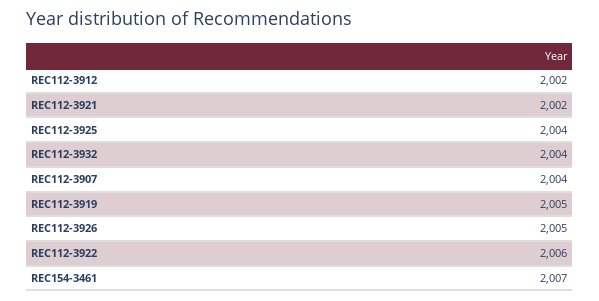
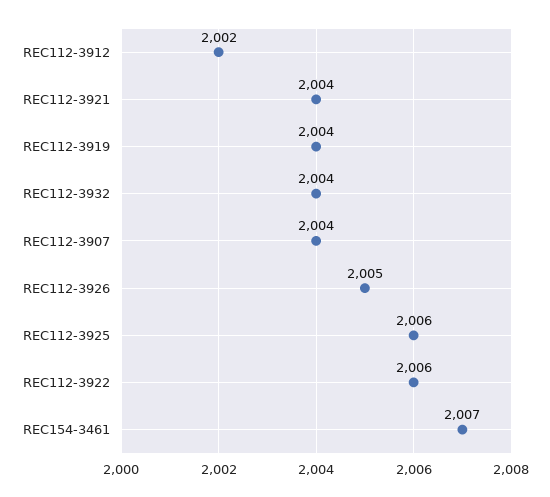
  {
    "REC112-3912": 2002,
-   "REC112-3921": 2002,
+   "REC112-3921": 2004,
-   "REC112-3925": 2004,
+   "REC112-3925": 2006,
    "REC112-3932": 2004,
    "REC112-3907": 2004,
-   "REC112-3919": 2005,
+   "REC112-3919": 2004,
    "REC112-3926": 2005,
    "REC112-3922": 2006,
    "REC154-3461": 2007
  }

